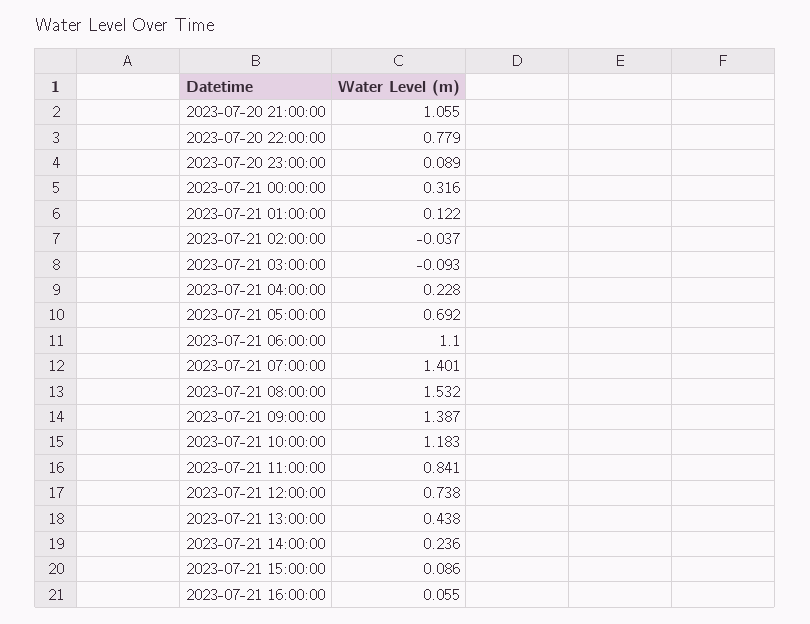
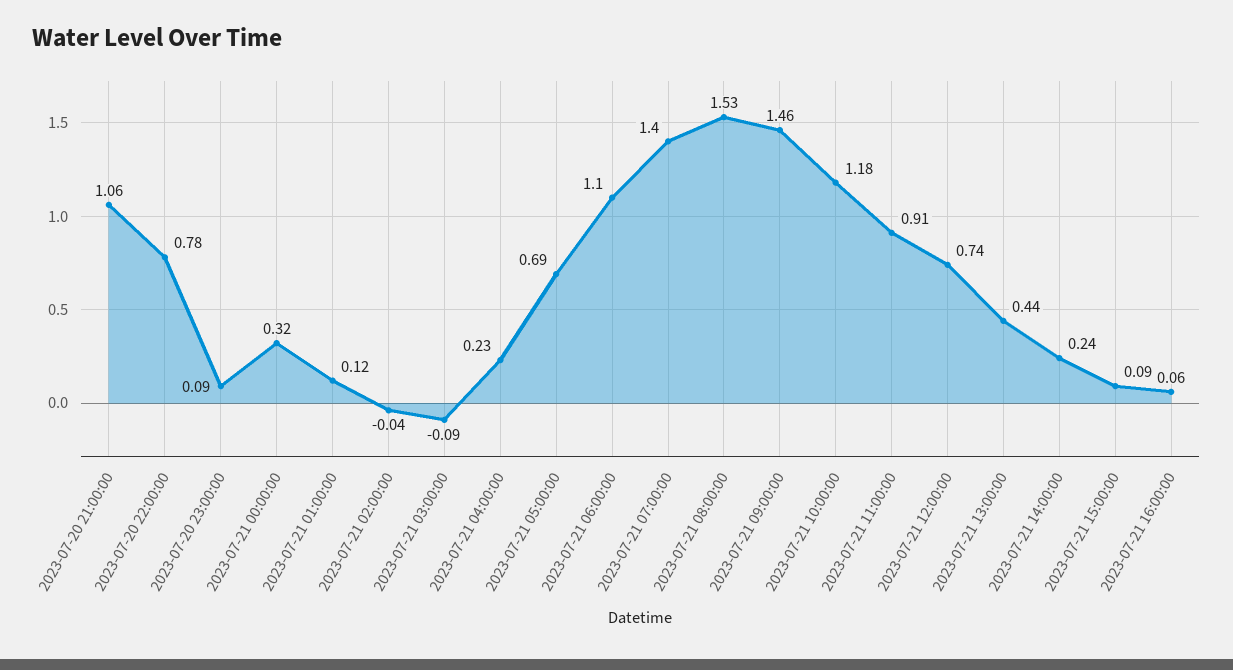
  {
    "2023-07-20 21:00:00": 1.055,
    "2023-07-20 22:00:00": 0.779,
    "2023-07-20 23:00:00": 0.089,
    "2023-07-21 00:00:00": 0.316,
    "2023-07-21 01:00:00": 0.122,
    "2023-07-21 02:00:00": -0.037,
    "2023-07-21 03:00:00": -0.093,
    "2023-07-21 04:00:00": 0.228,
    "2023-07-21 05:00:00": 0.692,
    "2023-07-21 06:00:00": 1.1,
    "2023-07-21 07:00:00": 1.401,
    "2023-07-21 08:00:00": 1.532,
-   "2023-07-21 09:00:00": 1.387,
+   "2023-07-21 09:00:00": 1.46,
    "2023-07-21 10:00:00": 1.183,
-   "2023-07-21 11:00:00": 0.841,
+   "2023-07-21 11:00:00": 0.91,
    "2023-07-21 12:00:00": 0.738,
    "2023-07-21 13:00:00": 0.438,
    "2023-07-21 14:00:00": 0.236,
    "2023-07-21 15:00:00": 0.086,
    "2023-07-21 16:00:00": 0.055
  }

